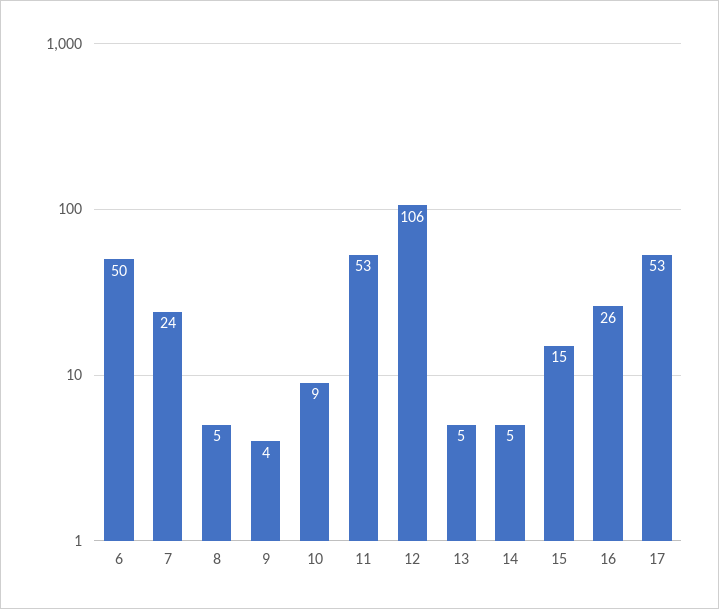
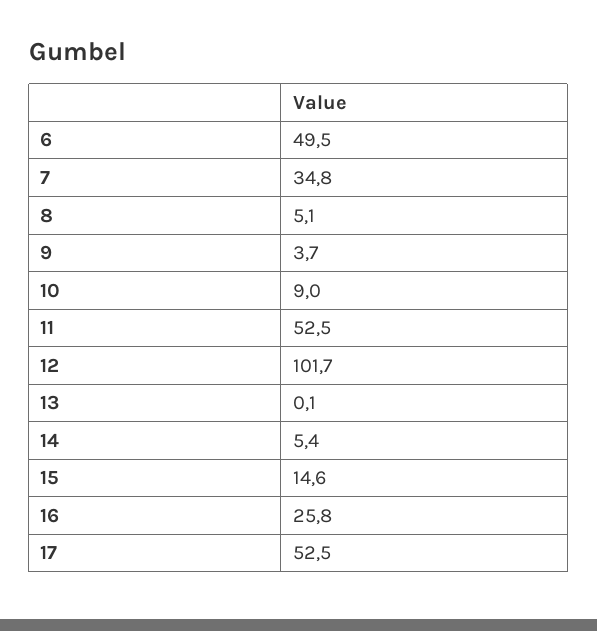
  {
    "6": 49.5,
-   "7": 24,
+   "7": 34.8,
    "8": 5.1,
    "9": 3.7,
    "10": 9,
    "11": 52.5,
-   "12": 106,
+   "12": 101.7,
-   "13": 5,
+   "13": 0.1,
    "14": 5.4,
    "15": 14.6,
    "16": 25.8,
    "17": 52.5
  }

